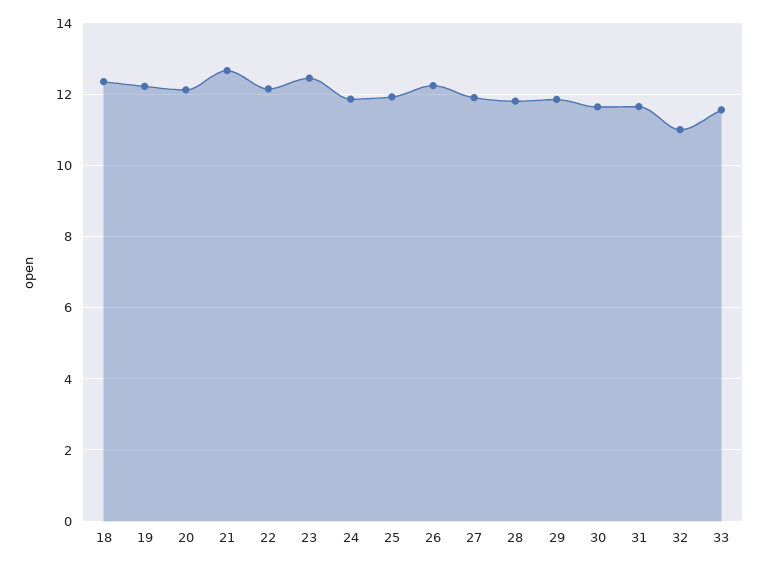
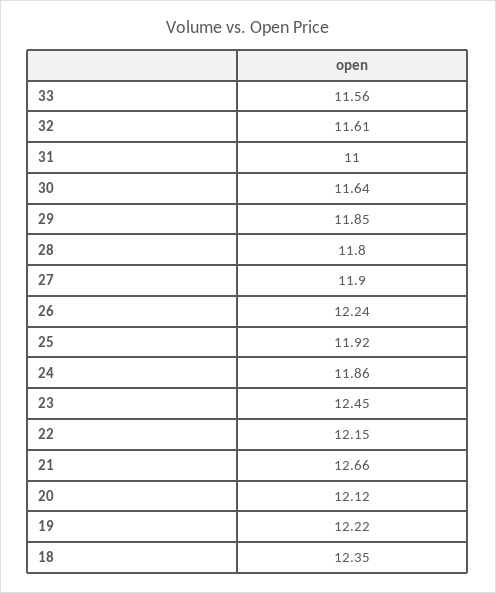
  {
    "18": 12.35,
    "19": 12.22,
    "20": 12.12,
    "21": 12.66,
    "22": 12.15,
    "23": 12.45,
    "24": 11.86,
    "25": 11.92,
    "26": 12.24,
    "27": 11.9,
    "28": 11.8,
    "29": 11.85,
    "30": 11.64,
-   "31": 11.6,
+   "31": 11,
-   "32": 11,
+   "32": 11.61,
    "33": 11.56
  }

